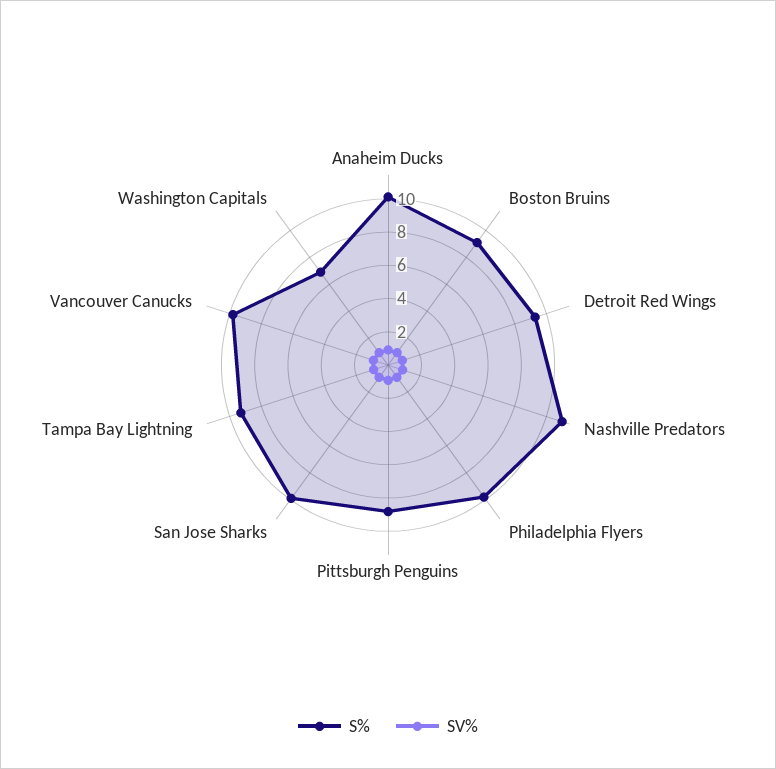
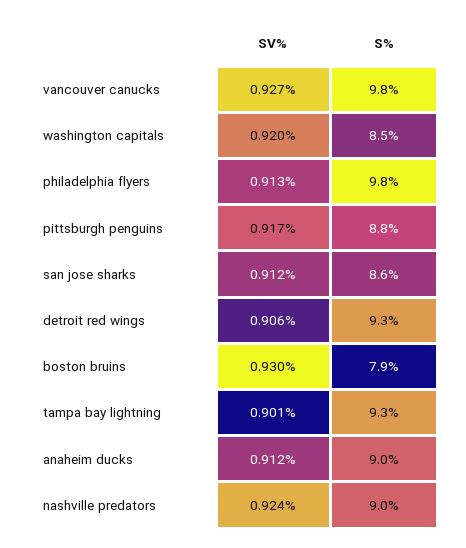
  {
    "S%": {
-     "Anaheim Ducks": 10,
+     "Anaheim Ducks": 9,
-     "Boston Bruins": 9,
+     "Boston Bruins": 7.9,
      "Detroit Red Wings": 9.3,
-     "Nashville Predators": 11,
+     "Nashville Predators": 9,
      "Philadelphia Flyers": 9.8,
      "Pittsburgh Penguins": 8.8,
-     "San Jose Sharks": 10,
+     "San Jose Sharks": 8.6,
      "Tampa Bay Lightning": 9.3,
      "Vancouver Canucks": 9.8,
-     "Washington Capitals": 7
+     "Washington Capitals": 8.5
    },
    "SV%": {
      "Anaheim Ducks": 0.912,
      "Boston Bruins": 0.93,
      "Detroit Red Wings": 0.906,
      "Nashville Predators": 0.924,
      "Philadelphia Flyers": 0.913,
      "Pittsburgh Penguins": 0.917,
      "San Jose Sharks": 0.912,
      "Tampa Bay Lightning": 0.901,
      "Vancouver Canucks": 0.927,
      "Washington Capitals": 0.92
    }
  }

